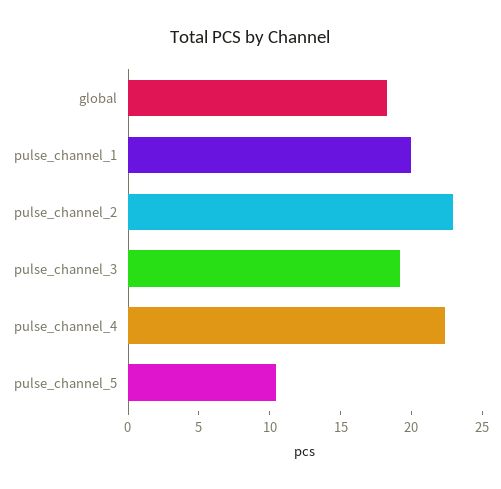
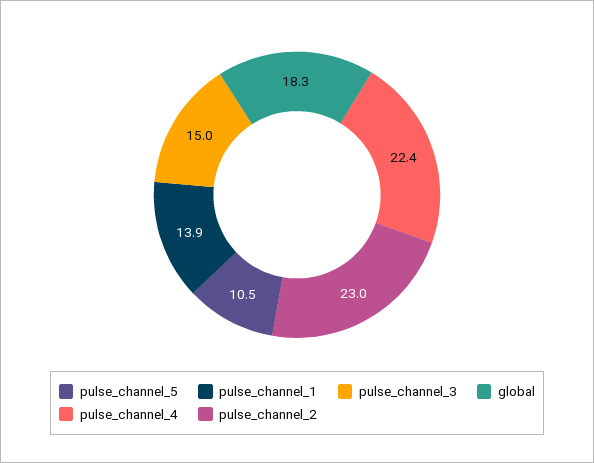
  {
    "global": 18.3,
-   "pulse_channel_1": 20,
+   "pulse_channel_1": 13.9,
    "pulse_channel_2": 23,
-   "pulse_channel_3": 19,
+   "pulse_channel_3": 15,
    "pulse_channel_4": 22.4,
    "pulse_channel_5": 10.5
  }

